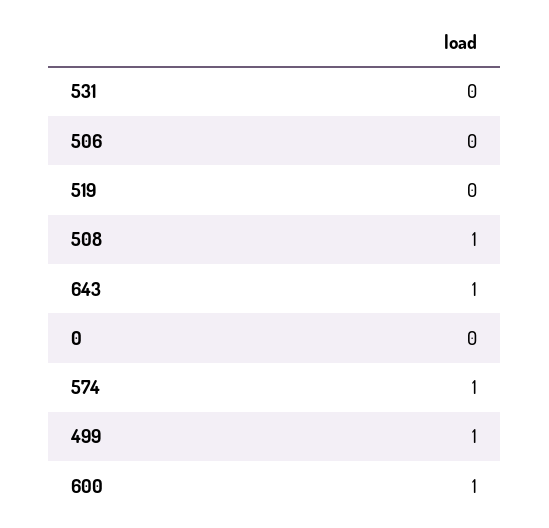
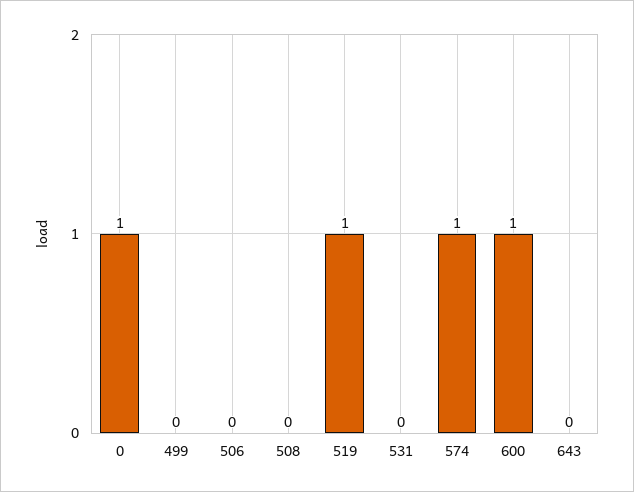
  {
    "531": 0,
    "506": 0,
-   "519": 0,
+   "519": 1,
-   "508": 1,
+   "508": 0,
-   "643": 1,
+   "643": 0,
-   "0": 0,
+   "0": 1,
    "574": 1,
-   "499": 1,
+   "499": 0,
    "600": 1
  }

